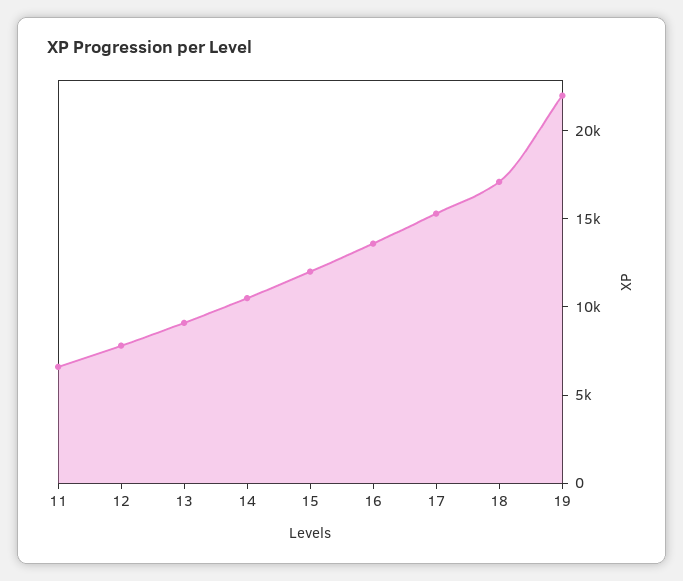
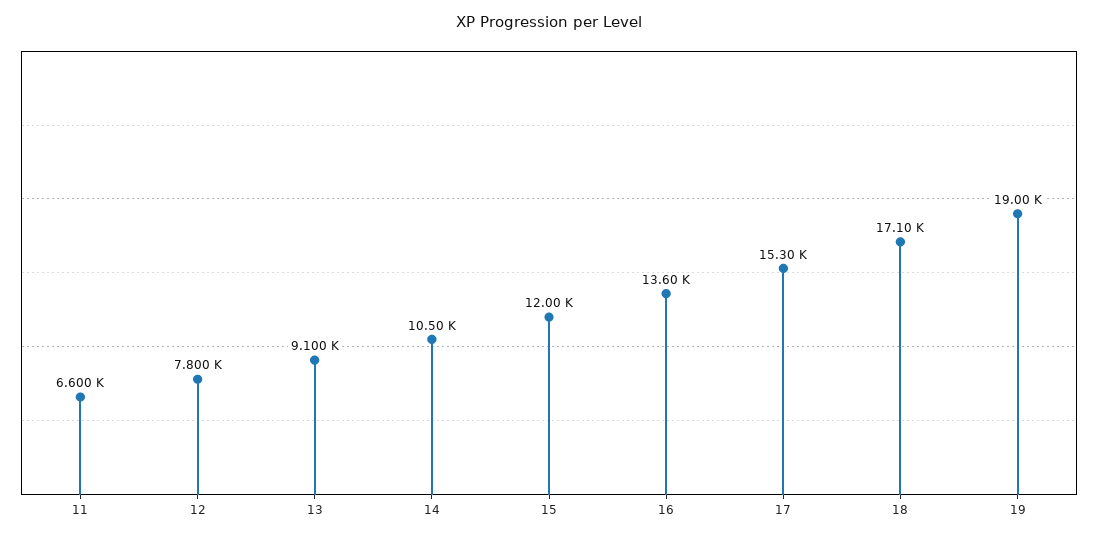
  {
    "11": 6600,
    "12": 7800,
    "13": 9100,
    "14": 10500,
    "15": 12000,
    "16": 13600,
    "17": 15300,
    "18": 17100,
-   "19": 22000
+   "19": 19000
  }

